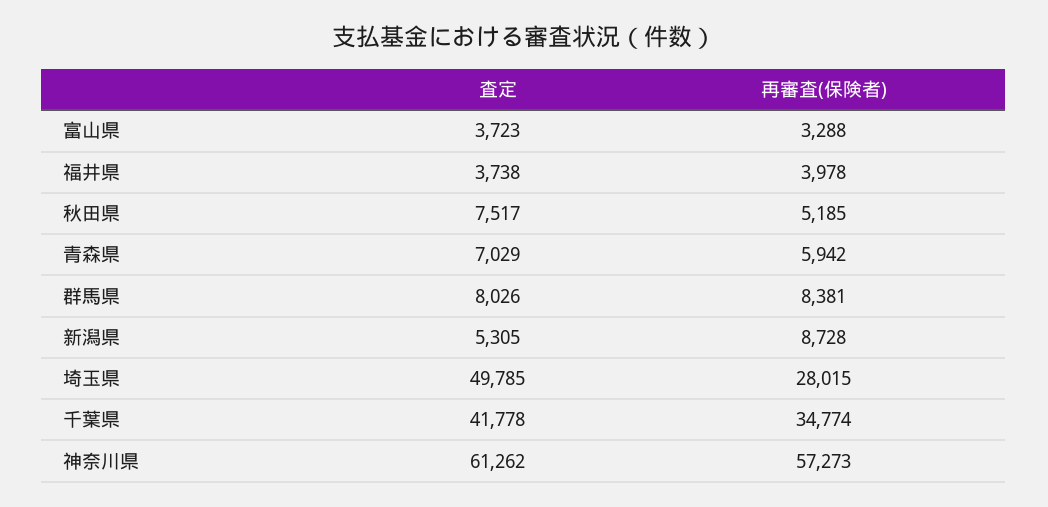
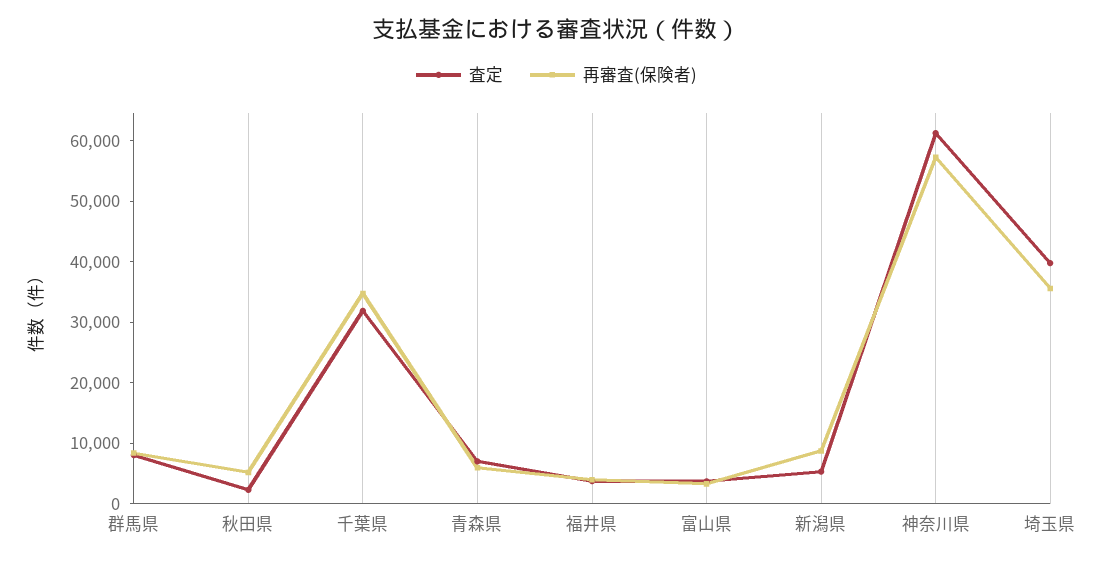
  {
    "査定": {
      "富山県": 3723,
      "福井県": 3738,
-     "秋田県": 7517,
+     "秋田県": 2000,
      "青森県": 7029,
      "群馬県": 8026,
      "新潟県": 5305,
-     "埼玉県": 49785,
+     "埼玉県": 40000,
-     "千葉県": 41778,
+     "千葉県": 32000,
      "神奈川県": 61262
    },
    "再審査(保険者)": {
      "富山県": 3288,
      "福井県": 3978,
      "秋田県": 5185,
      "青森県": 5942,
      "群馬県": 8381,
      "新潟県": 8728,
-     "埼玉県": 28015,
+     "埼玉県": 36000,
      "千葉県": 34774,
      "神奈川県": 57273
    }
  }

